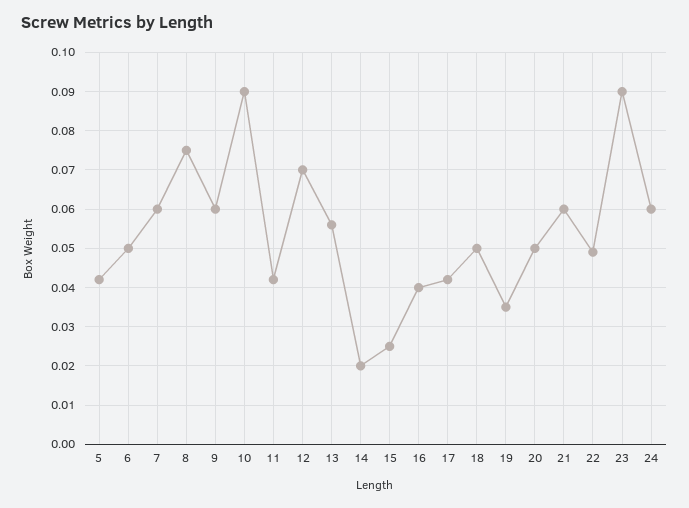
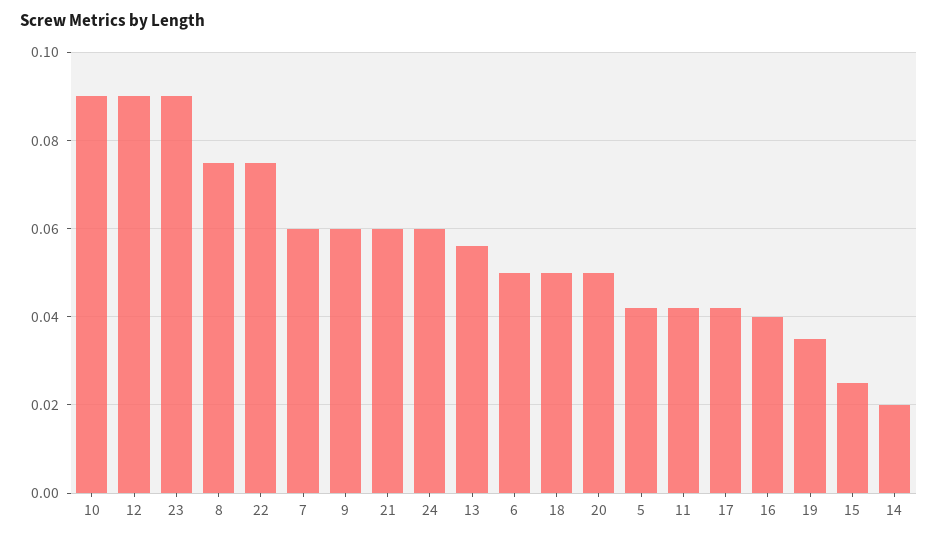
  {
    "5": 0.04,
    "6": 0.05,
    "7": 0.06,
    "8": 0.075,
    "9": 0.06,
    "10": 0.09,
    "11": 0.04,
-   "12": 0.07,
+   "12": 0.09,
    "13": 0.055,
    "14": 0.02,
    "15": 0.025,
    "16": 0.04,
    "17": 0.04,
    "18": 0.05,
    "19": 0.035,
    "20": 0.05,
    "21": 0.06,
-   "22": 0.05,
+   "22": 0.075,
    "23": 0.09,
    "24": 0.06
  }

